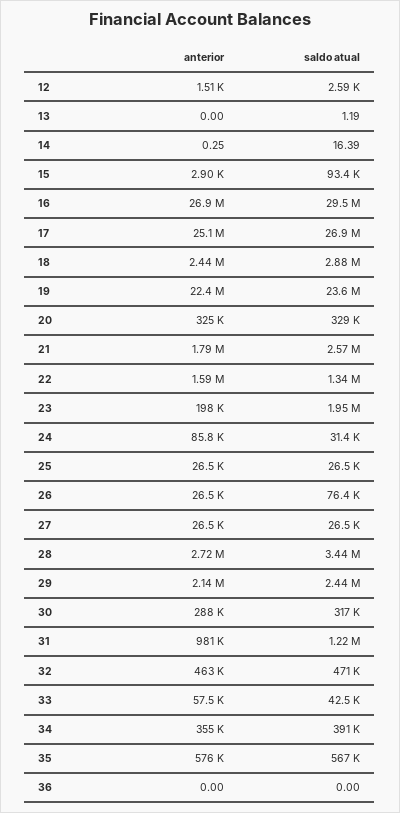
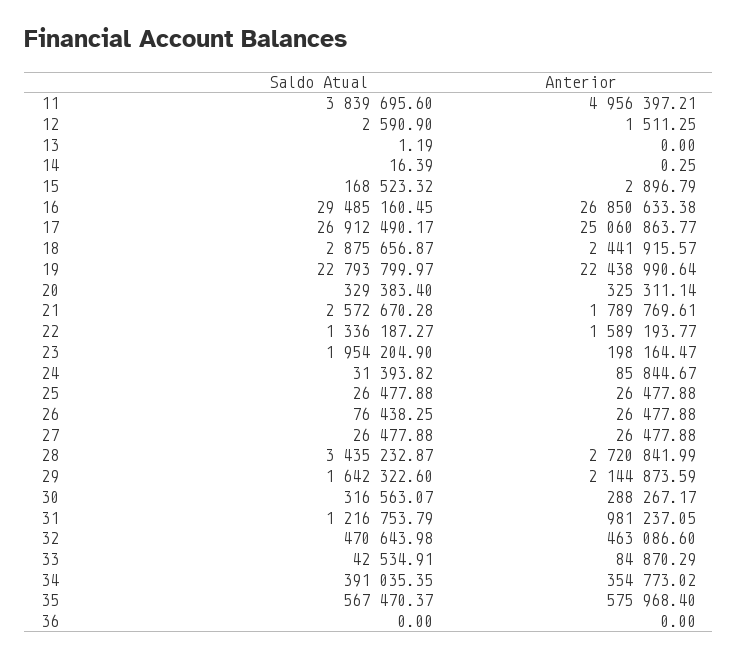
  {
    "anterior": {
      "12": 1511.25,
      "13": 0,
      "14": 0.25,
      "15": 2896.79,
      "16": 26850633.38,
      "17": 25060863.77,
      "18": 2441915.57,
      "19": 22438990.64,
      "20": 325311.14,
      "21": 1789769.61,
      "22": 1589193.77,
      "23": 198164.47,
      "24": 85844.67,
      "25": 26477.88,
      "26": 26477.88,
      "27": 26477.88,
      "28": 2720841.99,
      "29": 2144873.59,
      "30": 288267.17,
      "31": 981237.05,
      "32": 463086.6,
-     "33": 57500,
+     "33": 84870.29,
      "34": 354773.02,
      "35": 575968.4,
-     "36": 0
+     "36": 0,
+     "11": 4956397.21
    },
    "saldo atual": {
      "12": 2590.9,
      "13": 1.19,
      "14": 16.39,
-     "15": 93400,
+     "15": 168523.32,
      "16": 29485160.45,
      "17": 26912490.17,
      "18": 2875656.87,
-     "19": 23600000,
+     "19": 22793799.97,
      "20": 329383.4,
      "21": 2572670.28,
      "22": 1336187.27,
      "23": 1954204.9,
      "24": 31393.82,
      "25": 26477.88,
      "26": 76438.25,
      "27": 26477.88,
      "28": 3435232.87,
-     "29": 2440000,
+     "29": 1642322.6,
      "30": 316563.07,
      "31": 1216753.79,
      "32": 470643.98,
      "33": 42534.91,
      "34": 391035.35,
      "35": 567470.37,
-     "36": 0
+     "36": 0,
+     "11": 3839695.6
    }
  }

